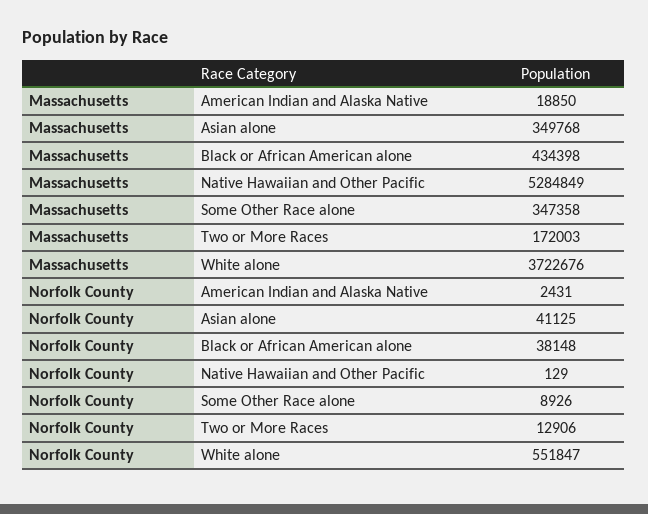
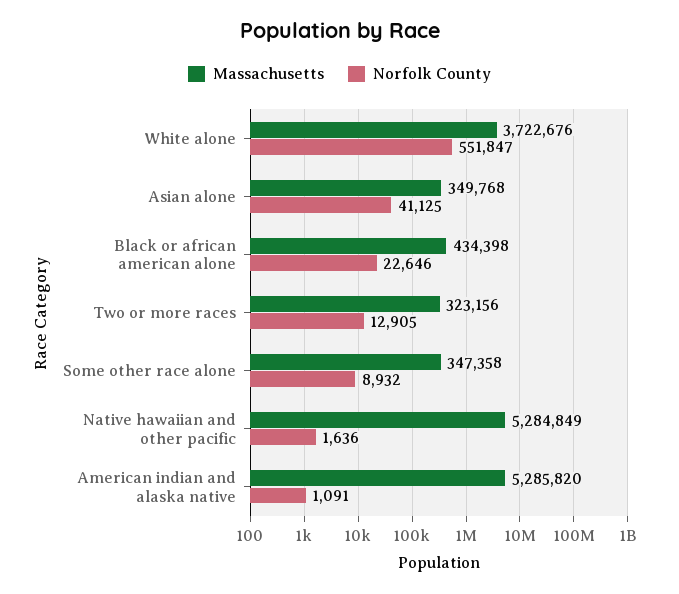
  {
    "Massachusetts": {
-     "American Indian and Alaska Native": 18850,
+     "American Indian and Alaska Native": 5285820,
      "Asian alone": 349768,
      "Black or African American alone": 434398,
      "Native Hawaiian and Other Pacific": 5284849,
      "Some Other Race alone": 347358,
-     "Two or More Races": 172003,
+     "Two or More Races": 323156,
      "White alone": 3722676
    },
    "Norfolk County": {
-     "American Indian and Alaska Native": 2431,
+     "American Indian and Alaska Native": 1091,
      "Asian alone": 41125,
-     "Black or African American alone": 38148,
+     "Black or African American alone": 22646,
-     "Native Hawaiian and Other Pacific": 129,
+     "Native Hawaiian and Other Pacific": 1636,
-     "Some Other Race alone": 8926,
+     "Some Other Race alone": 8932,
-     "Two or More Races": 12906,
+     "Two or More Races": 12905,
      "White alone": 551847
    }
  }

